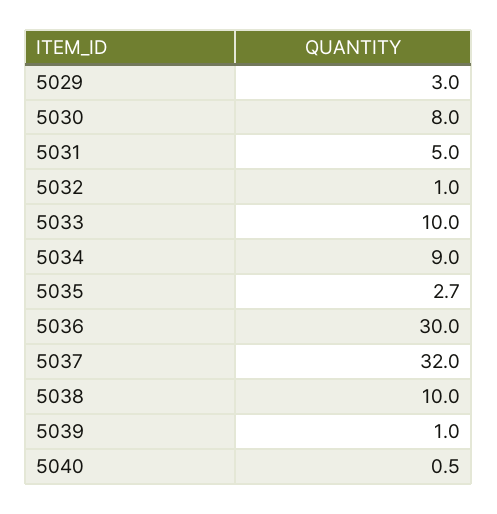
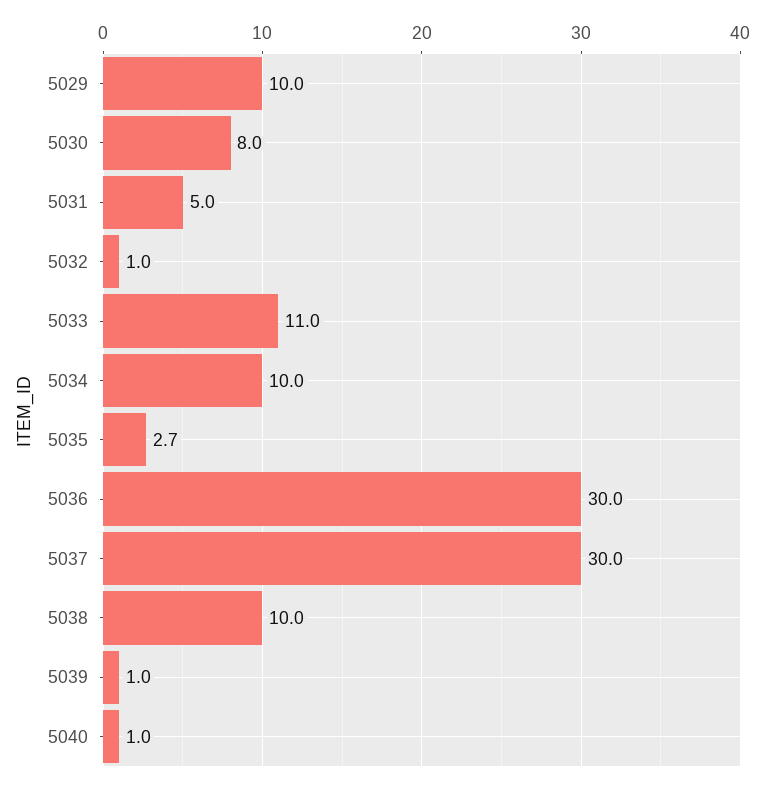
  {
-   "5029": 3,
+   "5029": 10,
    "5030": 8,
    "5031": 5,
    "5032": 1,
-   "5033": 10,
+   "5033": 11,
-   "5034": 9,
+   "5034": 10,
    "5035": 2.7,
    "5036": 30,
-   "5037": 32,
+   "5037": 30,
    "5038": 10,
    "5039": 1,
-   "5040": 0.5
+   "5040": 1
  }

